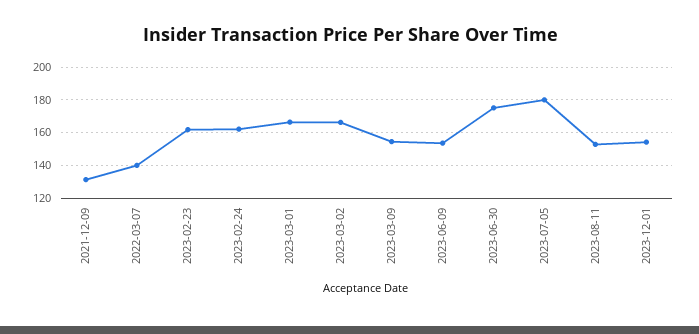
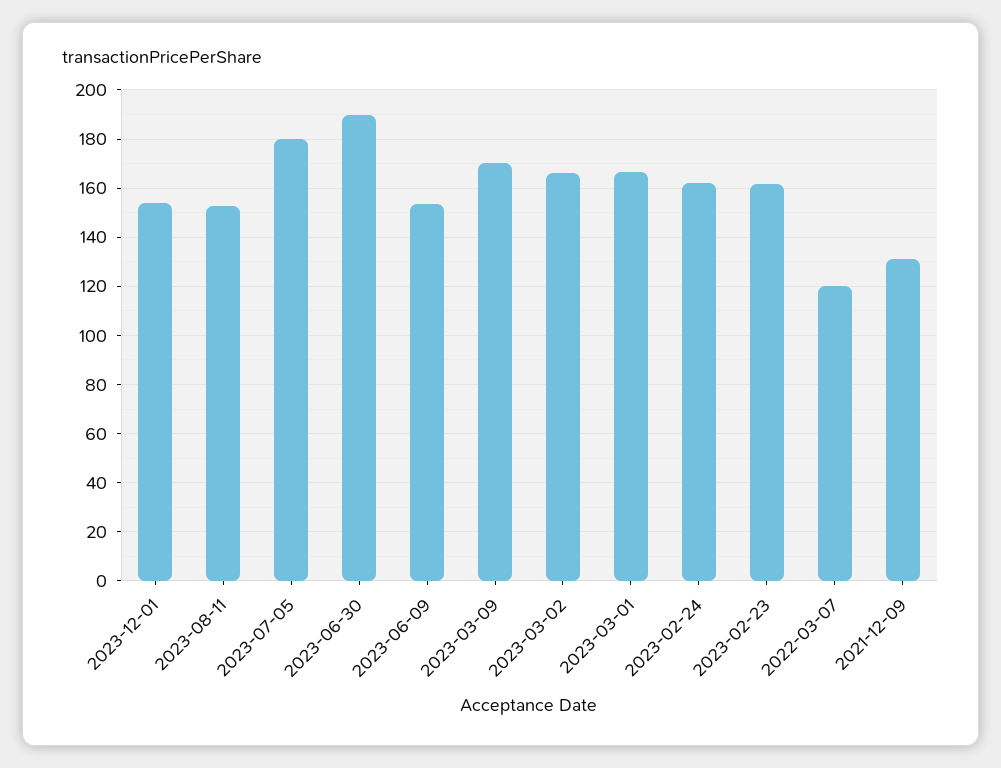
  {
    "2021-12-09": 132.5,
-   "2022-03-07": 140,
+   "2022-03-07": 120,
    "2023-02-23": 162.5,
    "2023-02-24": 162.5,
    "2023-03-01": 167.5,
    "2023-03-02": 165,
-   "2023-03-09": 155,
+   "2023-03-09": 170,
    "2023-06-09": 152.5,
-   "2023-06-30": 175,
+   "2023-06-30": 190,
    "2023-07-05": 180,
    "2023-08-11": 152.5,
    "2023-12-01": 155
  }

